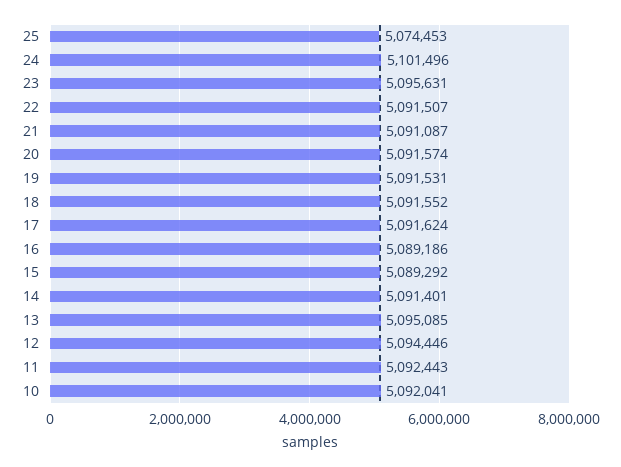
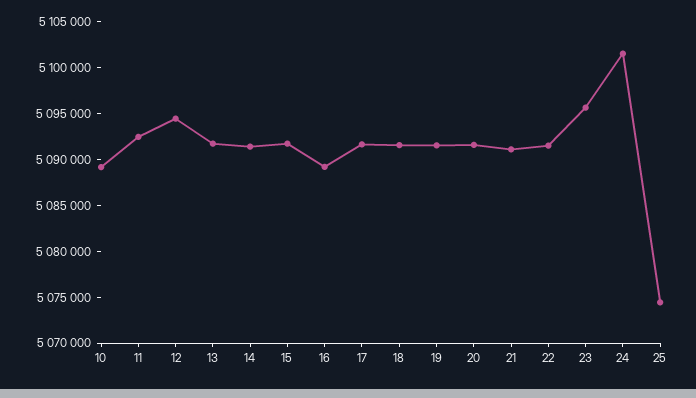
  {
    "25": 5074453,
    "24": 5101496,
    "23": 5095631,
    "22": 5091507,
    "21": 5091087,
    "20": 5091574,
    "19": 5091531,
    "18": 5091552,
    "17": 5091624,
    "16": 5089186,
-   "15": 5089292,
+   "15": 5092000,
    "14": 5091401,
-   "13": 5095085,
+   "13": 5092000,
    "12": 5094446,
    "11": 5092443,
-   "10": 5092041
+   "10": 5089000
  }

